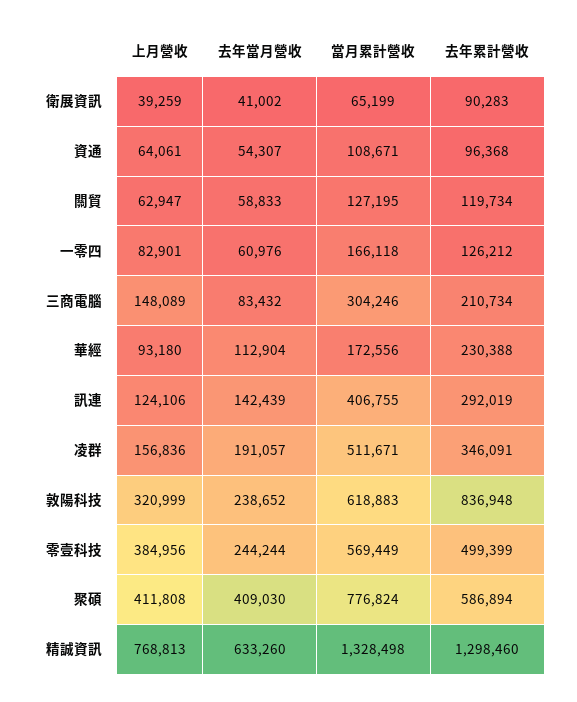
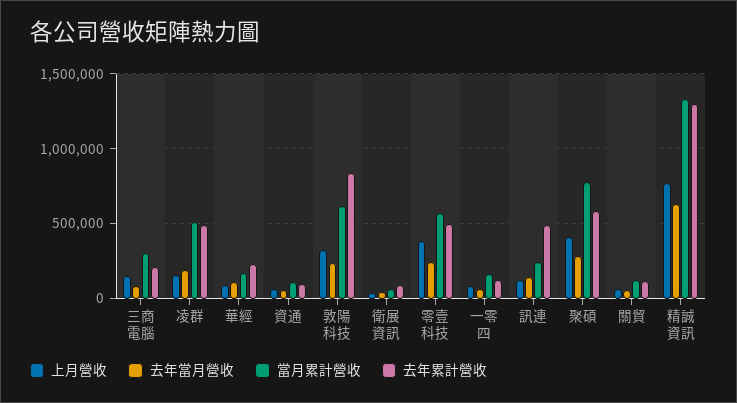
  {
    "上月營收": {
      "衛展資訊": 39259,
      "資通": 64061,
      "關貿": 62947,
      "一零四": 82901,
      "三商電腦": 148089,
      "華經": 93180,
      "訊連": 124106,
      "凌群": 156836,
      "敦陽科技": 320999,
      "零壹科技": 384956,
      "聚碩": 411808,
      "精誠資訊": 768813
    },
    "去年當月營收": {
      "衛展資訊": 41002,
      "資通": 54307,
      "關貿": 58833,
      "一零四": 60976,
      "三商電腦": 83432,
      "華經": 112904,
      "訊連": 142439,
      "凌群": 191057,
      "敦陽科技": 238652,
      "零壹科技": 244244,
-     "聚碩": 409030,
+     "聚碩": 300000,
      "精誠資訊": 633260
    },
    "當月累計營收": {
      "衛展資訊": 65199,
      "資通": 108671,
      "關貿": 127195,
      "一零四": 166118,
      "三商電腦": 304246,
      "華經": 172556,
-     "訊連": 406755,
+     "訊連": 250000,
      "凌群": 511671,
      "敦陽科技": 618883,
      "零壹科技": 569449,
      "聚碩": 776824,
      "精誠資訊": 1328498
    },
    "去年累計營收": {
      "衛展資訊": 90283,
      "資通": 96368,
      "關貿": 119734,
      "一零四": 126212,
      "三商電腦": 210734,
      "華經": 230388,
-     "訊連": 292019,
+     "訊連": 500000,
-     "凌群": 346091,
+     "凌群": 500000,
      "敦陽科技": 836948,
      "零壹科技": 499399,
      "聚碩": 586894,
      "精誠資訊": 1298460
    }
  }

